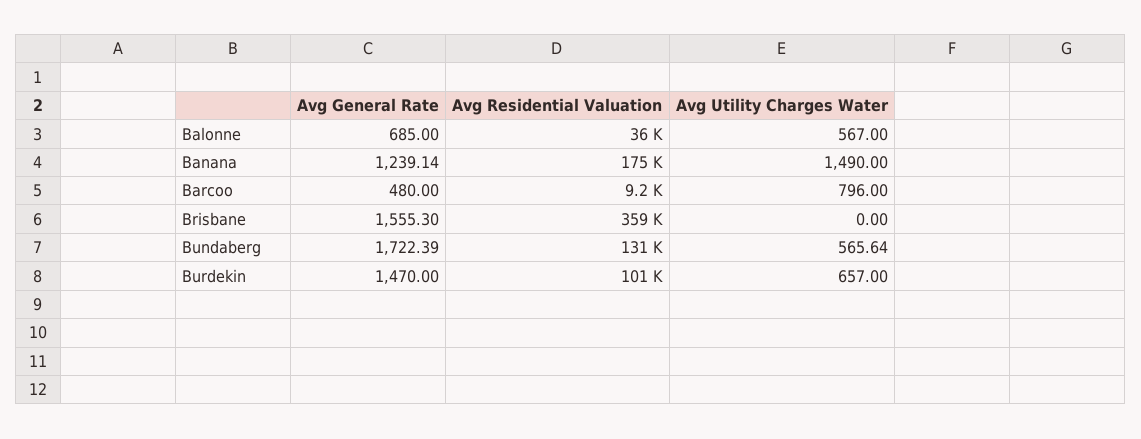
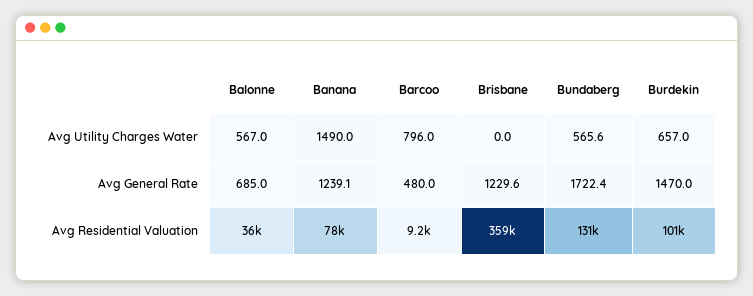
  {
    "Avg General Rate": {
      "Balonne": 685,
      "Banana": 1239.14,
      "Barcoo": 480,
-     "Brisbane": 1555.3,
+     "Brisbane": 1229.6,
      "Bundaberg": 1722.39,
      "Burdekin": 1470
    },
    "Avg Residential Valuation": {
      "Balonne": 36000,
-     "Banana": 175000,
+     "Banana": 78000,
      "Barcoo": 9200,
      "Brisbane": 359000,
      "Bundaberg": 131000,
      "Burdekin": 101000
    },
    "Avg Utility Charges Water": {
      "Balonne": 567,
      "Banana": 1490,
      "Barcoo": 796,
      "Brisbane": 0,
      "Bundaberg": 565.64,
      "Burdekin": 657
    }
  }

